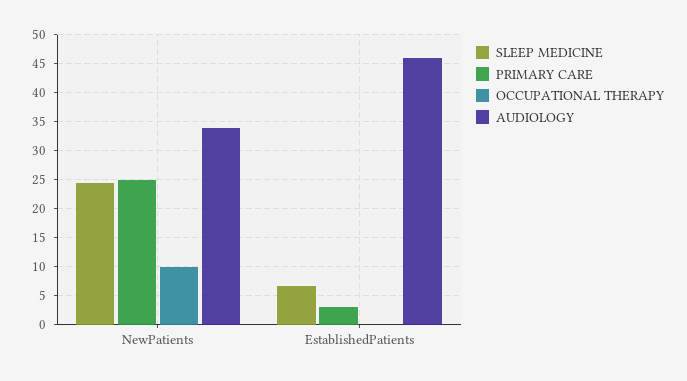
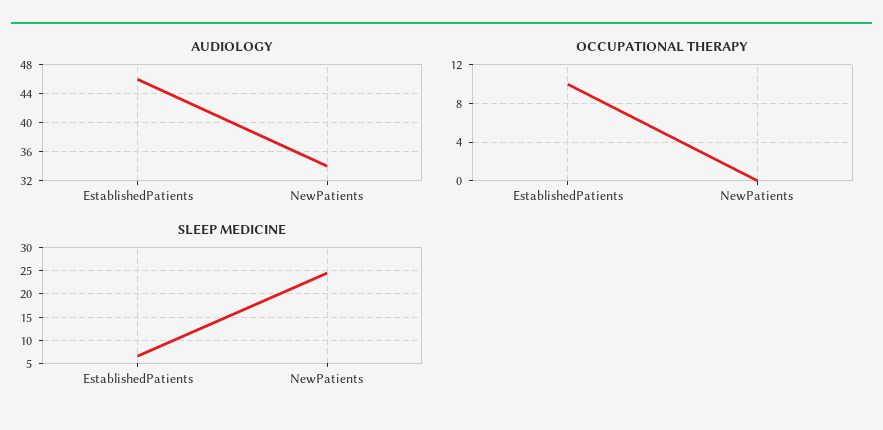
  {
    "SLEEP MEDICINE": {
      "NewPatients": 25,
      "EstablishedPatients": 7.5
    },
-   "PRIMARY CARE": {
-     "NewPatients": 25,
-     "EstablishedPatients": 2.5
-   },
    "OCCUPATIONAL THERAPY": {
-     "NewPatients": 10,
+     "NewPatients": 0,
-     "EstablishedPatients": 0
+     "EstablishedPatients": 10
    },
    "AUDIOLOGY": {
      "NewPatients": 34,
      "EstablishedPatients": 46
    }
  }

